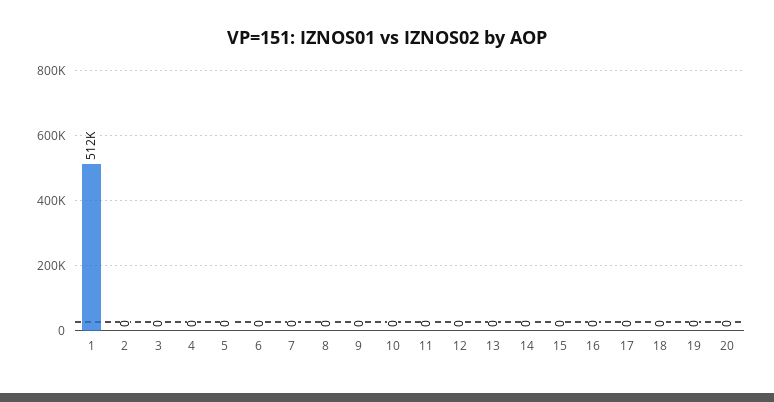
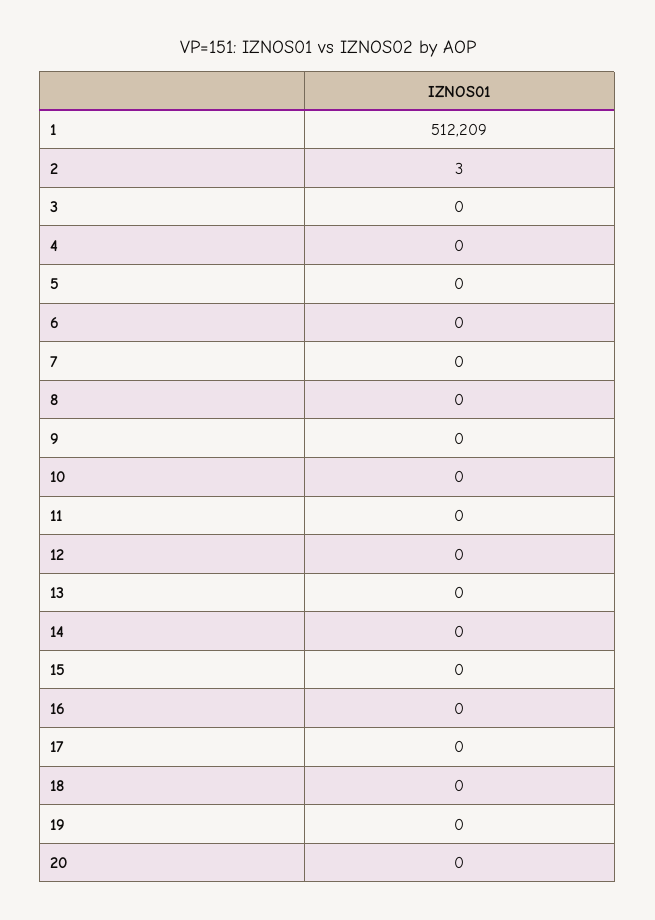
  {
    "1": 512209,
-   "2": 0,
+   "2": 3,
    "3": 0,
    "4": 0,
    "5": 0,
    "6": 0,
    "7": 0,
    "8": 0,
    "9": 0,
    "10": 0,
    "11": 0,
    "12": 0,
    "13": 0,
    "14": 0,
    "15": 0,
    "16": 0,
    "17": 0,
    "18": 0,
    "19": 0,
    "20": 0
  }

